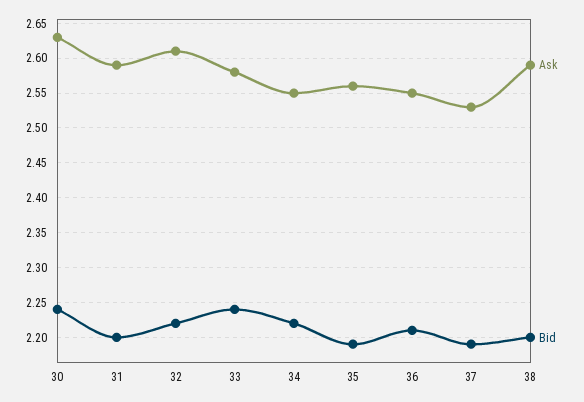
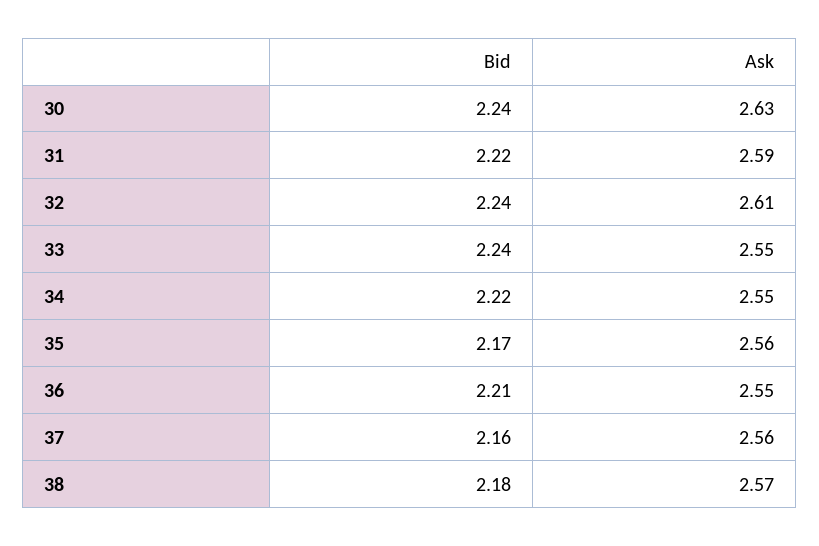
  {
    "Ask": {
      "30": 2.63,
      "31": 2.59,
      "32": 2.61,
-     "33": 2.58,
+     "33": 2.55,
      "34": 2.55,
      "35": 2.56,
      "36": 2.55,
-     "37": 2.53,
+     "37": 2.56,
-     "38": 2.59
+     "38": 2.57
    },
    "Bid": {
      "30": 2.24,
-     "31": 2.2,
+     "31": 2.22,
-     "32": 2.22,
+     "32": 2.24,
      "33": 2.24,
      "34": 2.22,
-     "35": 2.19,
+     "35": 2.17,
      "36": 2.21,
-     "37": 2.19,
+     "37": 2.16,
-     "38": 2.2
+     "38": 2.18
    }
  }

